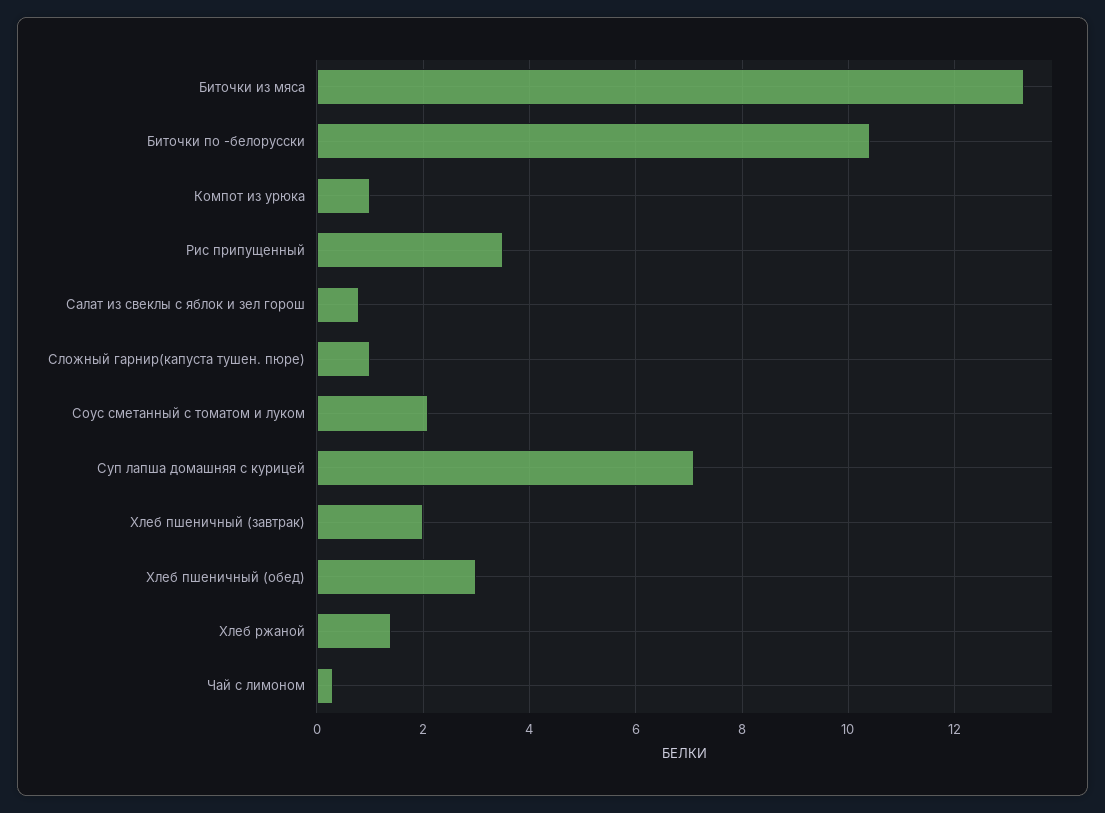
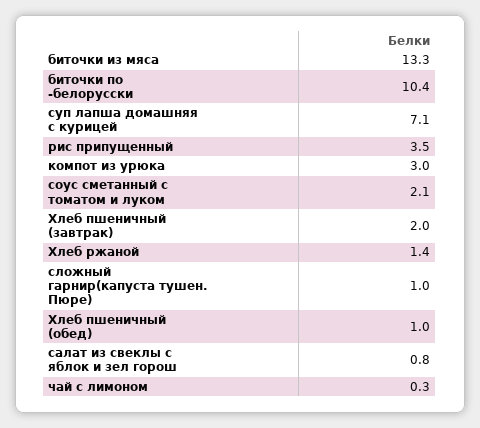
  {
    "Биточки из мяса": 13.3,
    "Биточки по -белорусски": 10.4,
-   "Компот из урюка": 1,
+   "Компот из урюка": 3,
    "Рис припущенный": 3.5,
    "Салат из свеклы с яблок и зел горош": 0.8,
    "Сложный гарнир(капуста тушен. пюре)": 1,
    "Соус сметанный с томатом и луком": 2.1,
    "Суп лапша домашняя с курицей": 7.1,
    "Хлеб пшеничный (завтрак)": 2,
-   "Хлеб пшеничный (обед)": 3,
+   "Хлеб пшеничный (обед)": 1,
    "Хлеб ржаной": 1.4,
    "Чай с лимоном": 0.3
  }

